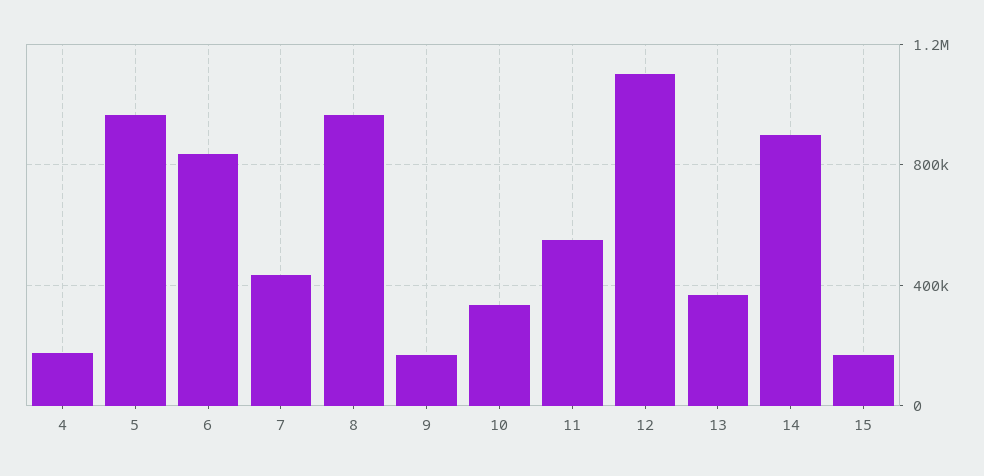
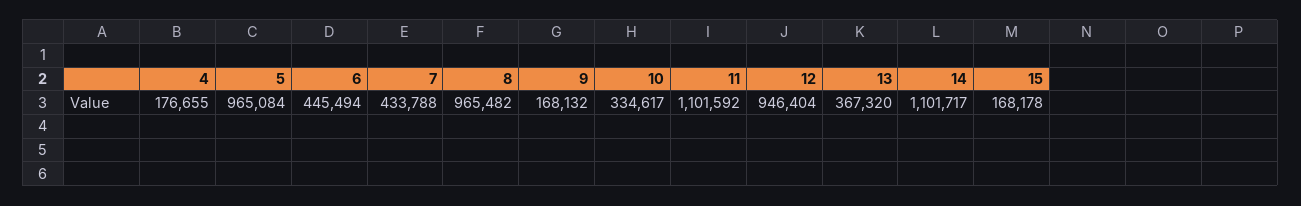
  {
    "4": 176655,
    "5": 965084,
-   "6": 850000,
+   "6": 445494,
    "7": 433788,
    "8": 965482,
    "9": 168132,
    "10": 334617,
-   "11": 550000,
+   "11": 1101592,
-   "12": 1100000,
+   "12": 946404,
    "13": 367320,
-   "14": 900000,
+   "14": 1101717,
    "15": 168178
  }

